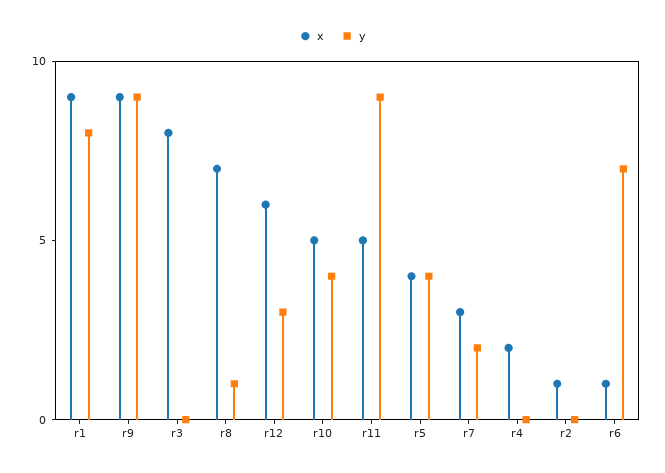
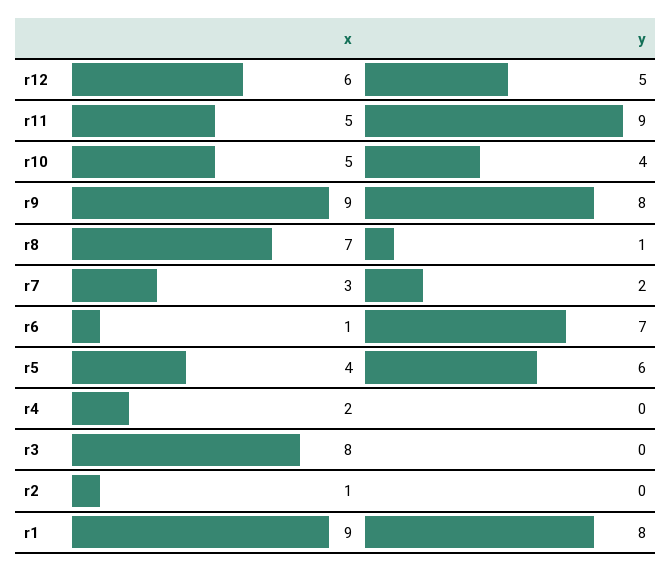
  {
    "x": {
      "r1": 9,
      "r9": 9,
      "r3": 8,
      "r8": 7,
      "r12": 6,
      "r10": 5,
      "r11": 5,
      "r5": 4,
      "r7": 3,
      "r4": 2,
      "r2": 1,
      "r6": 1
    },
    "y": {
      "r1": 8,
-     "r9": 9,
+     "r9": 8,
      "r3": 0,
      "r8": 1,
-     "r12": 3,
+     "r12": 5,
      "r10": 4,
      "r11": 9,
-     "r5": 4,
+     "r5": 6,
      "r7": 2,
      "r4": 0,
      "r2": 0,
      "r6": 7
    }
  }

